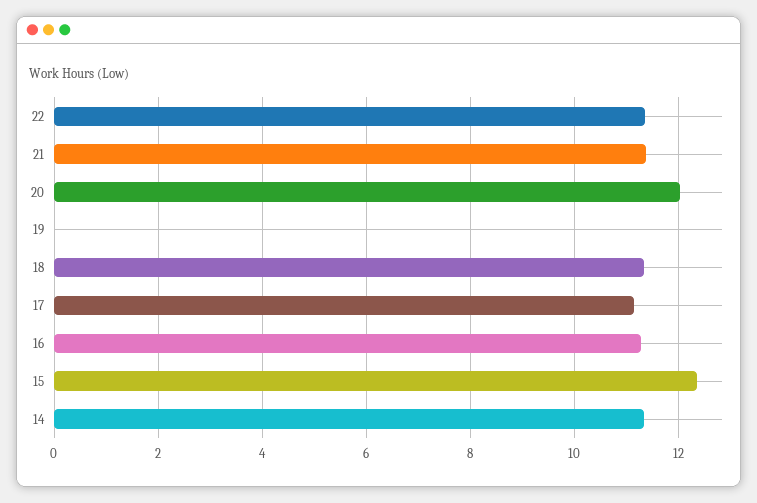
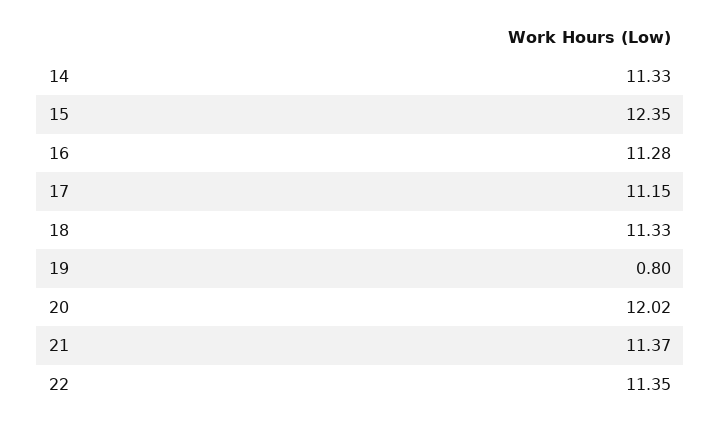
  {
    "22": 11.35,
    "21": 11.37,
    "20": 12.02,
-   "19": 0,
+   "19": 0.8,
    "18": 11.33,
    "17": 11.15,
    "16": 11.28,
    "15": 12.35,
    "14": 11.33
  }

